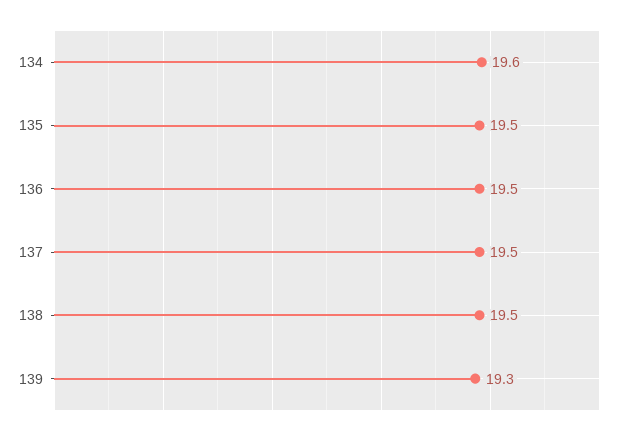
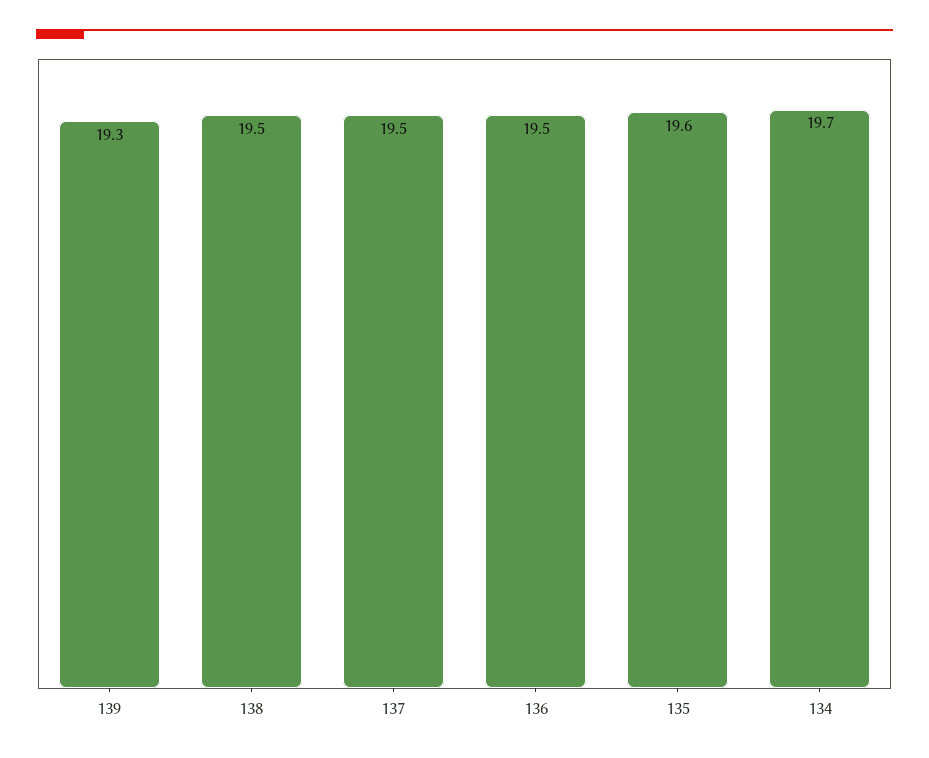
  {
-   "134": 19.6,
+   "134": 19.7,
-   "135": 19.5,
+   "135": 19.6,
    "136": 19.5,
    "137": 19.5,
    "138": 19.5,
    "139": 19.3
  }

